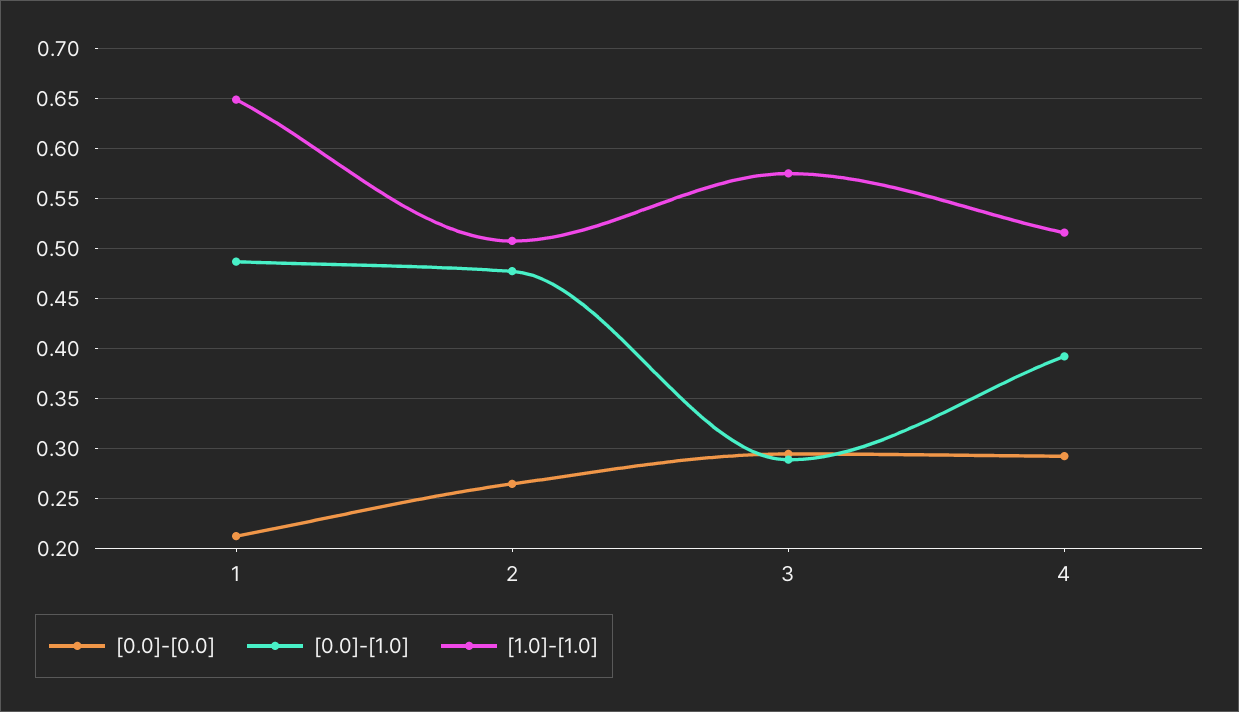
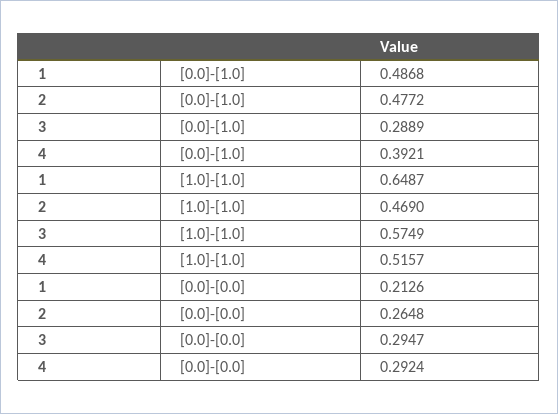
  {
    "[0.0]-[0.0]": {
      "1": 0.2126,
      "2": 0.2648,
      "3": 0.2947,
      "4": 0.2924
    },
    "[0.0]-[1.0]": {
      "1": 0.4868,
      "2": 0.4772,
      "3": 0.2889,
      "4": 0.3921
    },
    "[1.0]-[1.0]": {
      "1": 0.6487,
-     "2": 0.51,
+     "2": 0.469,
      "3": 0.5749,
      "4": 0.5157
    }
  }

